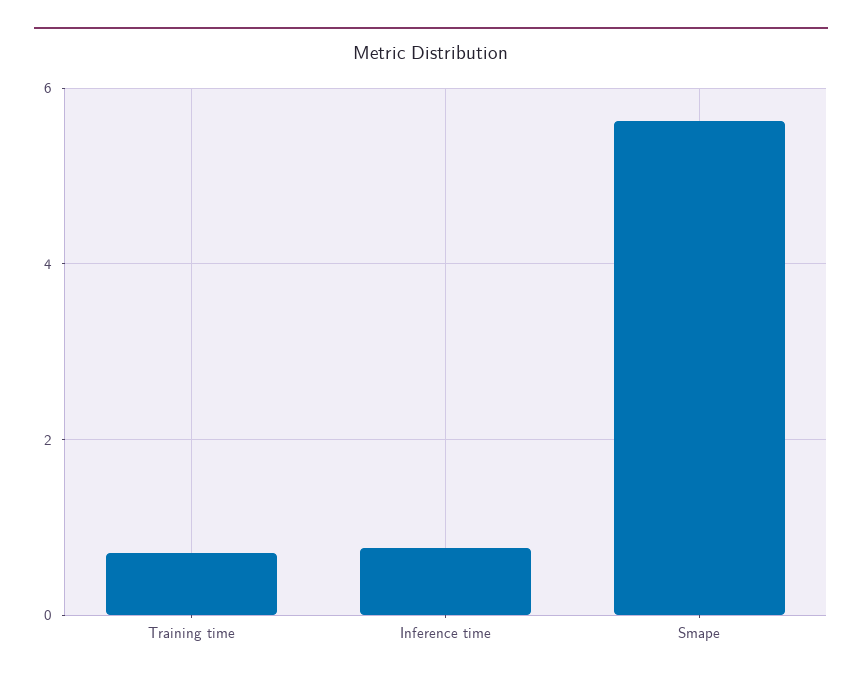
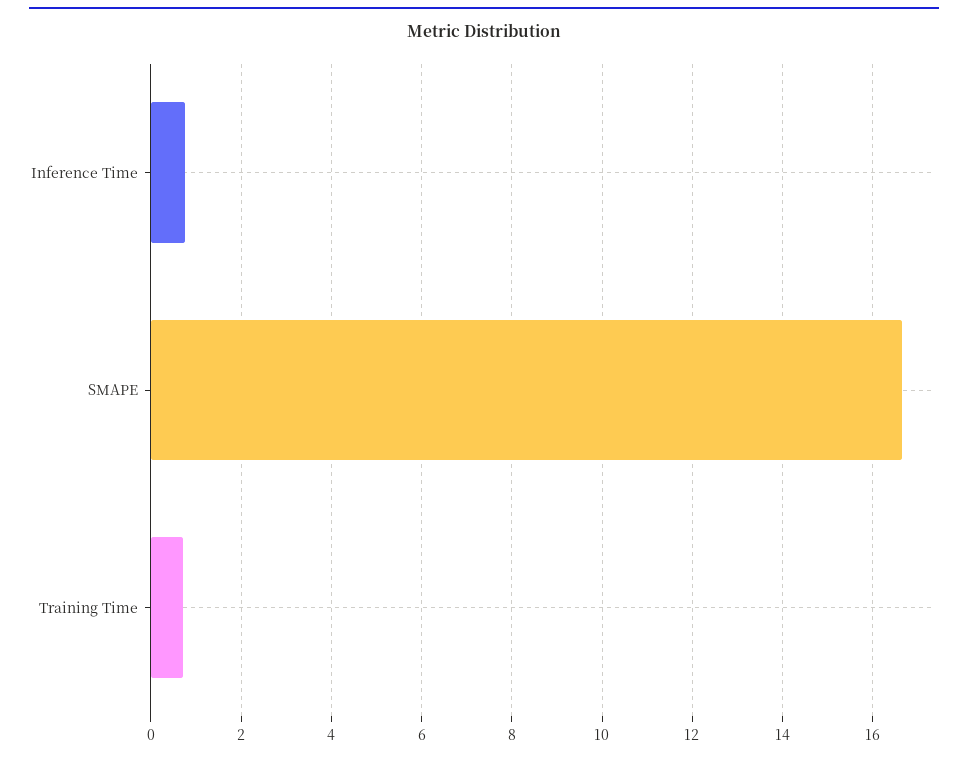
  {
    "Training time": 0.8,
    "Inference time": 0.8,
-   "Smape": 5.6
+   "Smape": 16.6
  }

